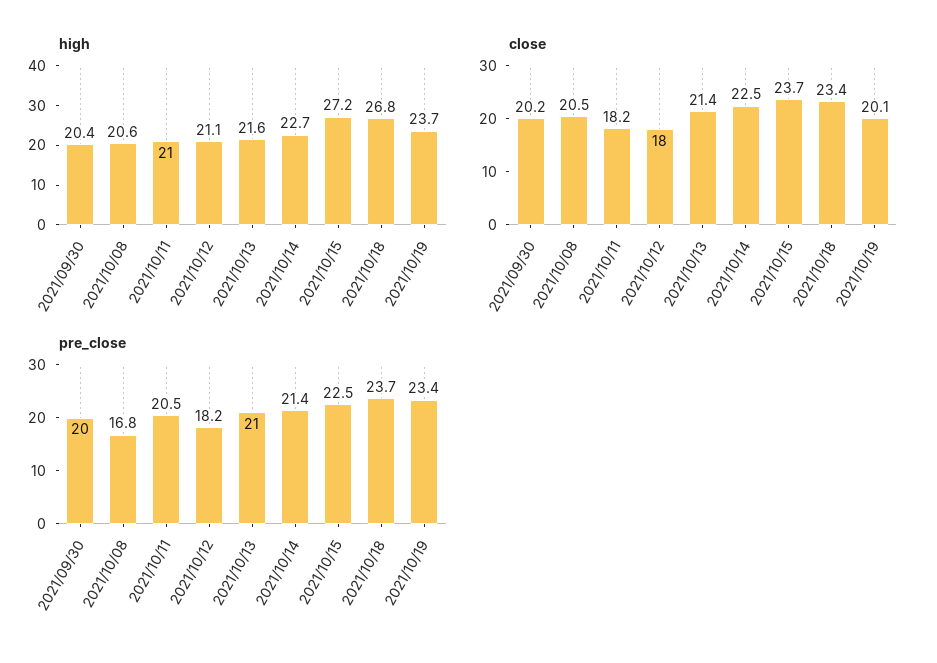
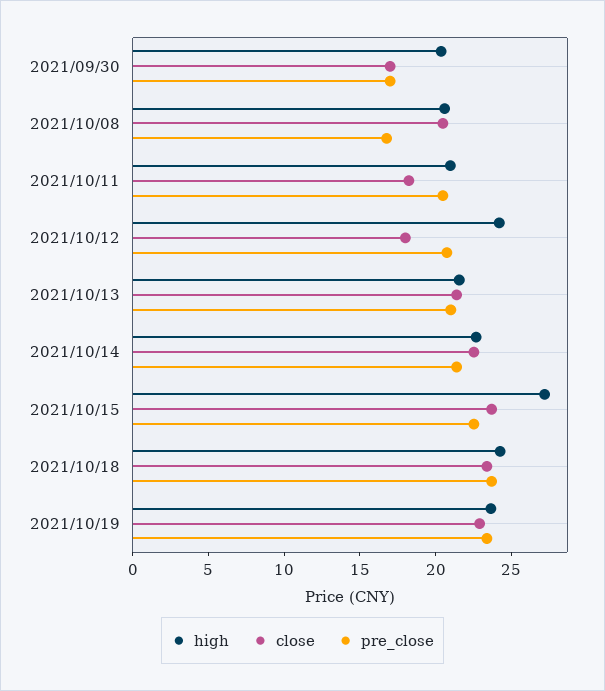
  {
    "high": {
      "2021/09/30": 20.4,
      "2021/10/08": 20.6,
      "2021/10/11": 21,
-     "2021/10/12": 21.1,
+     "2021/10/12": 24,
      "2021/10/13": 21.6,
      "2021/10/14": 22.7,
      "2021/10/15": 27.2,
-     "2021/10/18": 26.8,
+     "2021/10/18": 24,
      "2021/10/19": 23.7
    },
    "close": {
-     "2021/09/30": 20.2,
+     "2021/09/30": 17,
      "2021/10/08": 20.5,
      "2021/10/11": 18.2,
      "2021/10/12": 18,
      "2021/10/13": 21.4,
      "2021/10/14": 22.5,
      "2021/10/15": 23.7,
      "2021/10/18": 23.4,
-     "2021/10/19": 20.1
+     "2021/10/19": 23
    },
    "pre_close": {
-     "2021/09/30": 20,
+     "2021/09/30": 17,
      "2021/10/08": 16.8,
      "2021/10/11": 20.5,
-     "2021/10/12": 18.2,
+     "2021/10/12": 21,
      "2021/10/13": 21,
      "2021/10/14": 21.4,
      "2021/10/15": 22.5,
      "2021/10/18": 23.7,
      "2021/10/19": 23.4
    }
  }

